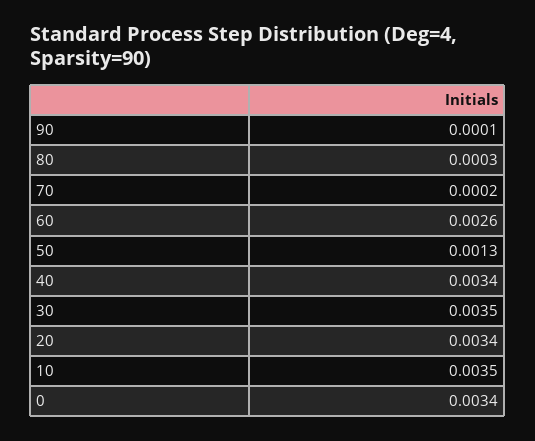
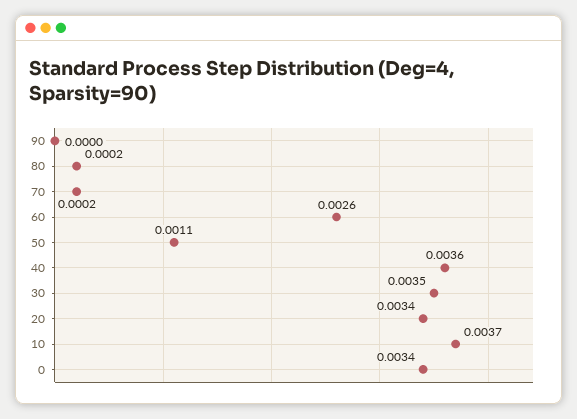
  {
-   "90": 0.0001,
+   "90": 0,
-   "80": 0.0003,
+   "80": 0.0002,
    "70": 0.0002,
    "60": 0.0026,
-   "50": 0.0013,
+   "50": 0.0011,
-   "40": 0.0034,
+   "40": 0.0036,
    "30": 0.0035,
    "20": 0.0034,
-   "10": 0.0035,
+   "10": 0.0037,
    "0": 0.0034
  }

